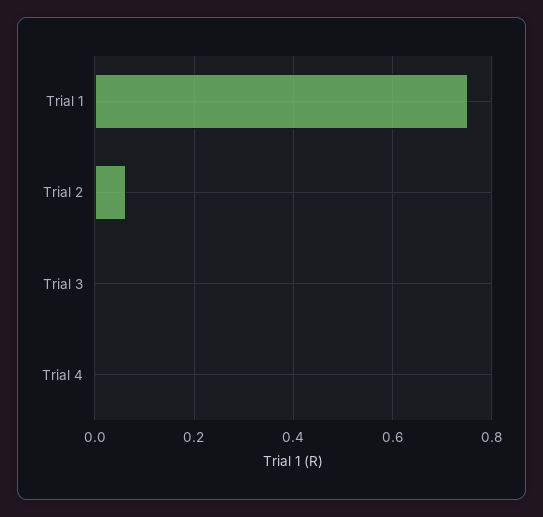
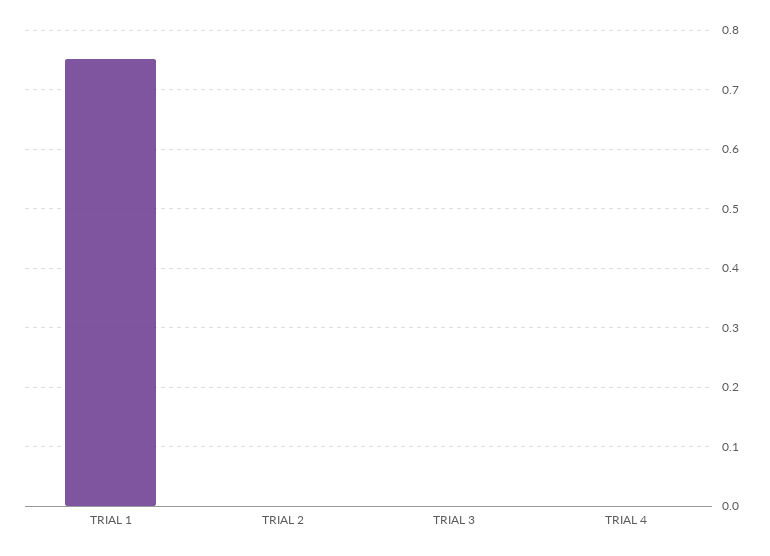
  {
    "Trial 1": 0.76,
-   "Trial 2": 0.06,
+   "Trial 2": 0,
    "Trial 3": 0,
    "Trial 4": 0
  }

